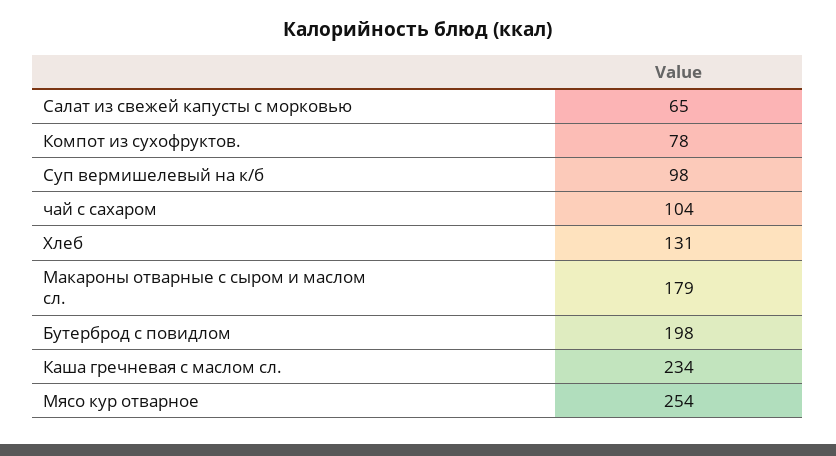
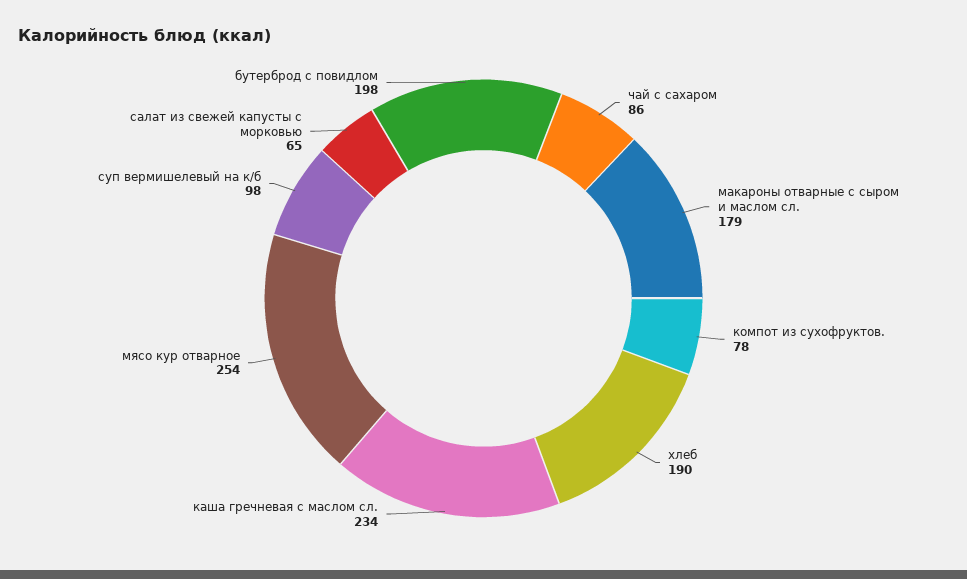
  {
    "Салат из свежей капусты с морковью": 65,
    "Компот из сухофруктов.": 78,
    "Суп вермишелевый на к/б": 98,
-   "чай с сахаром": 104,
+   "чай с сахаром": 86,
-   "Хлеб": 131,
+   "Хлеб": 190,
    "Макароны отварные с сыром и маслом сл.": 179,
    "Бутерброд с повидлом": 198,
    "Каша гречневая с маслом сл.": 234,
    "Мясо кур отварное": 254
  }

